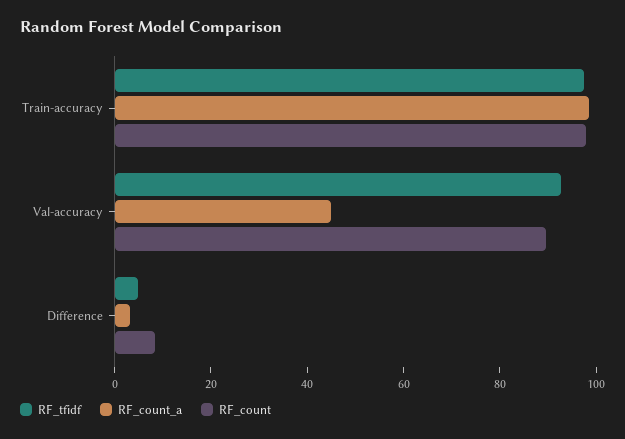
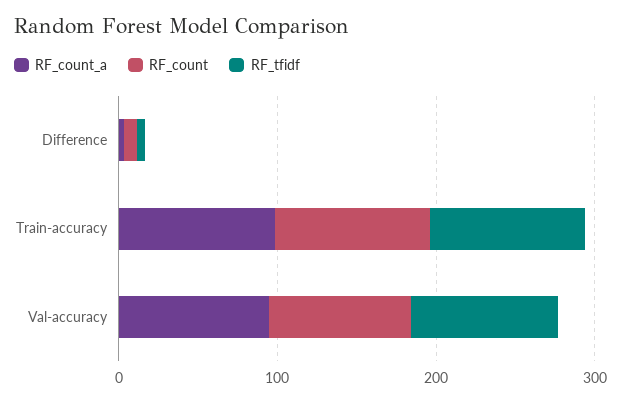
  {
    "RF_tfidf": {
      "Train-accuracy": 100,
      "Val-accuracy": 95,
      "Difference": 5
    },
    "RF_count_a": {
      "Train-accuracy": 100,
-     "Val-accuracy": 45,
+     "Val-accuracy": 100,
      "Difference": 5
    },
    "RF_count": {
      "Train-accuracy": 100,
      "Val-accuracy": 90,
      "Difference": 10
    }
  }

